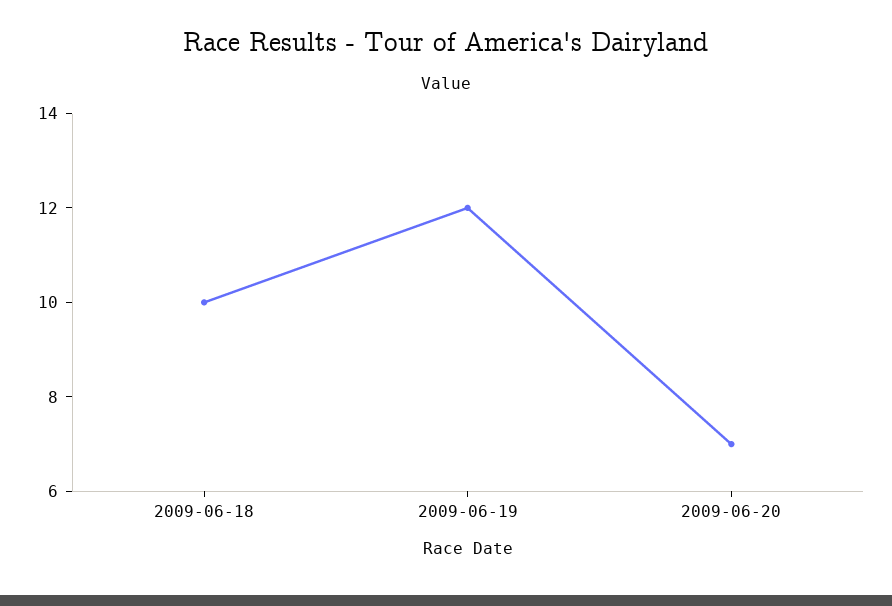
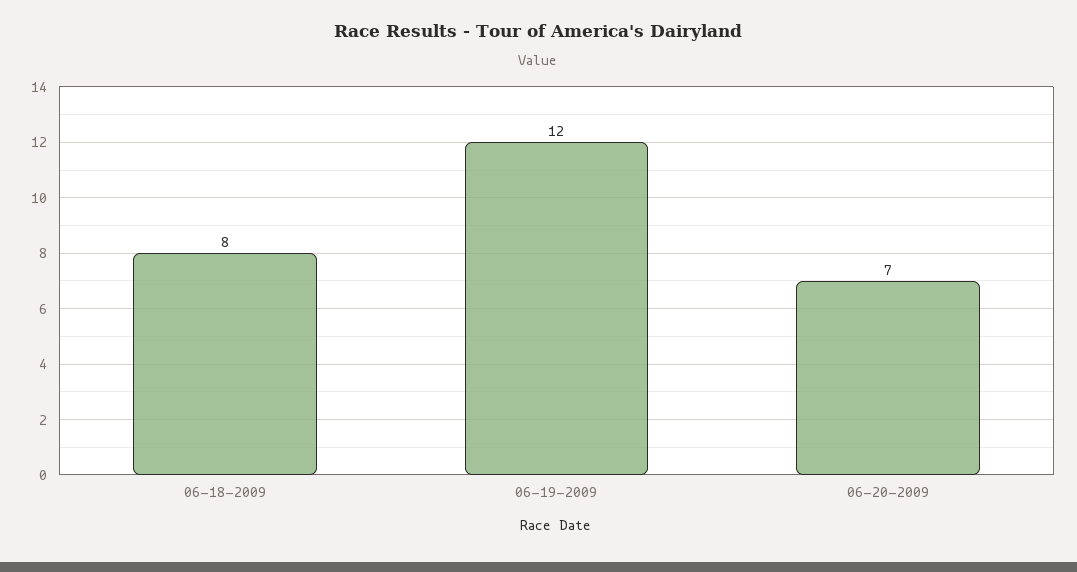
  {
-   "2009-06-18": 10,
+   "2009-06-18": 8,
    "2009-06-19": 12,
    "2009-06-20": 7
  }

